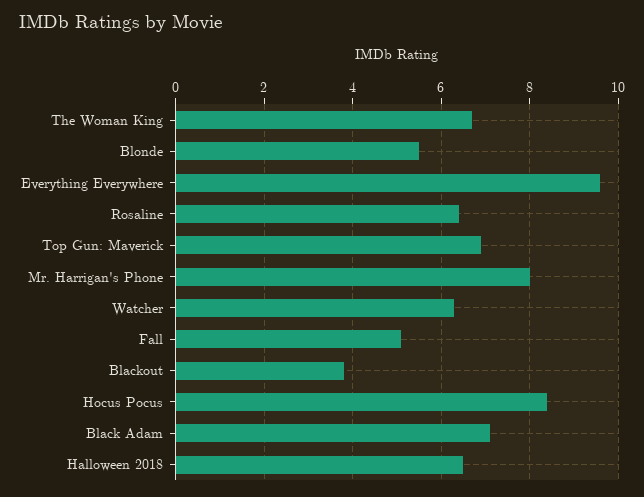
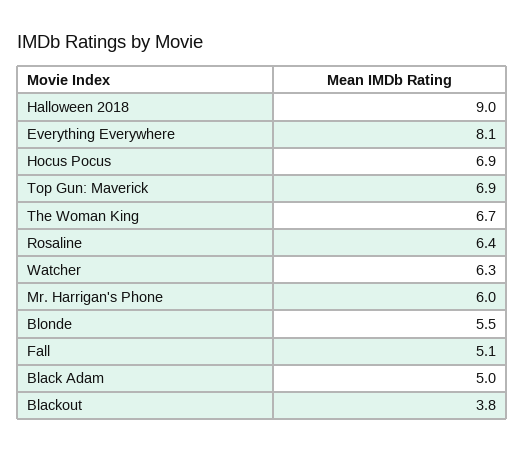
  {
    "The Woman King": 6.7,
    "Blonde": 5.5,
-   "Everything Everywhere": 9.5,
+   "Everything Everywhere": 8.1,
    "Rosaline": 6.4,
    "Top Gun: Maverick": 6.9,
-   "Mr. Harrigan's Phone": 8,
+   "Mr. Harrigan's Phone": 6,
    "Watcher": 6.3,
    "Fall": 5.1,
    "Blackout": 3.8,
-   "Hocus Pocus": 8.5,
+   "Hocus Pocus": 6.9,
-   "Black Adam": 7,
+   "Black Adam": 5,
-   "Halloween 2018": 6.5
+   "Halloween 2018": 9
  }

